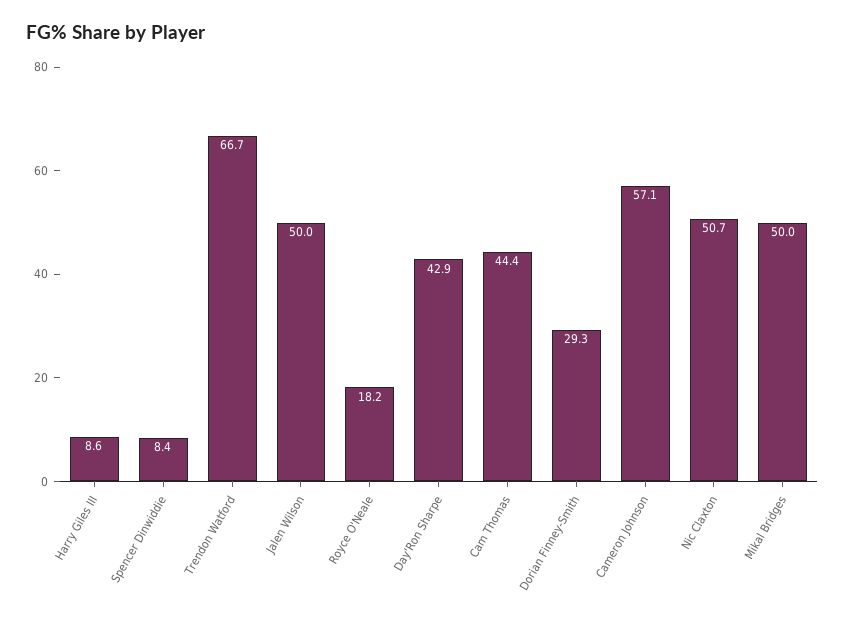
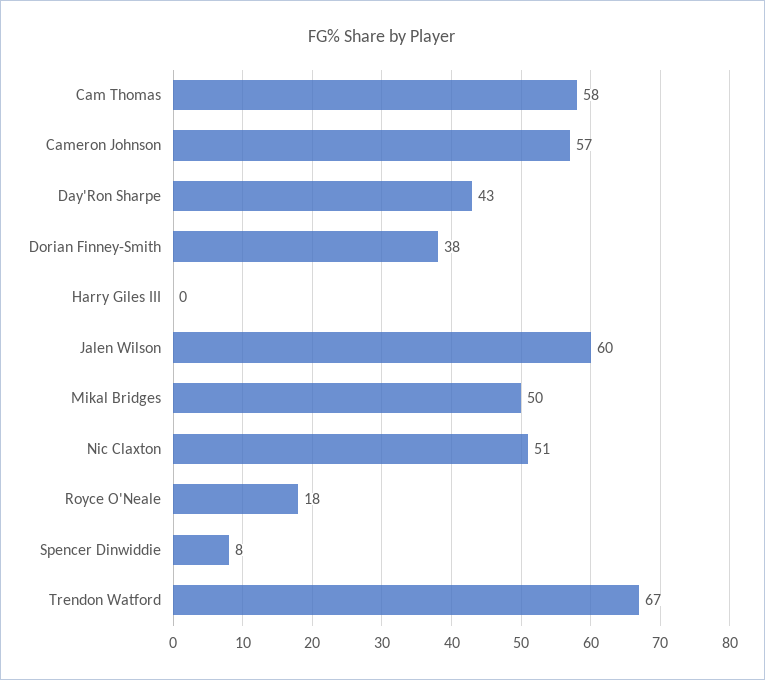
  {
-   "Harry Giles III": 8.6,
+   "Harry Giles III": 0,
    "Spencer Dinwiddie": 8.4,
    "Trendon Watford": 66.7,
-   "Jalen Wilson": 50,
+   "Jalen Wilson": 60,
    "Royce O'Neale": 18.2,
    "Day'Ron Sharpe": 42.9,
-   "Cam Thomas": 44.4,
+   "Cam Thomas": 58,
-   "Dorian Finney-Smith": 29.3,
+   "Dorian Finney-Smith": 38,
    "Cameron Johnson": 57.1,
    "Nic Claxton": 50.7,
    "Mikal Bridges": 50
  }

